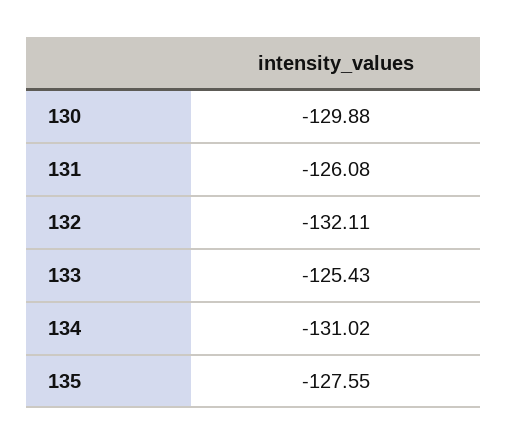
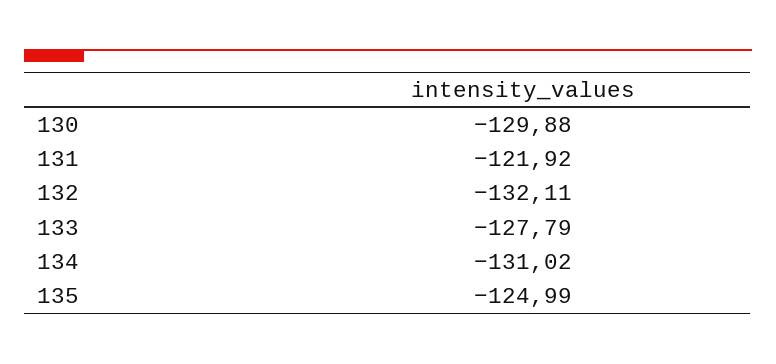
  {
    "130": -129.88,
-   "131": -126.08,
+   "131": -121.92,
    "132": -132.11,
-   "133": -125.43,
+   "133": -127.79,
    "134": -131.02,
-   "135": -127.55
+   "135": -124.99
  }

